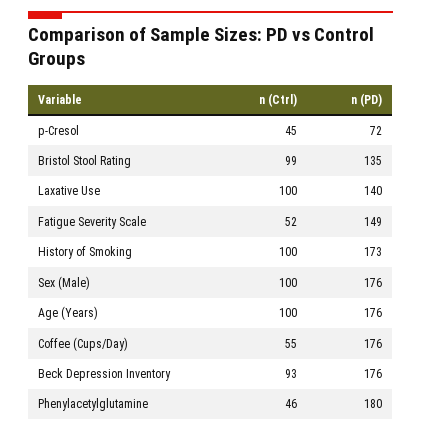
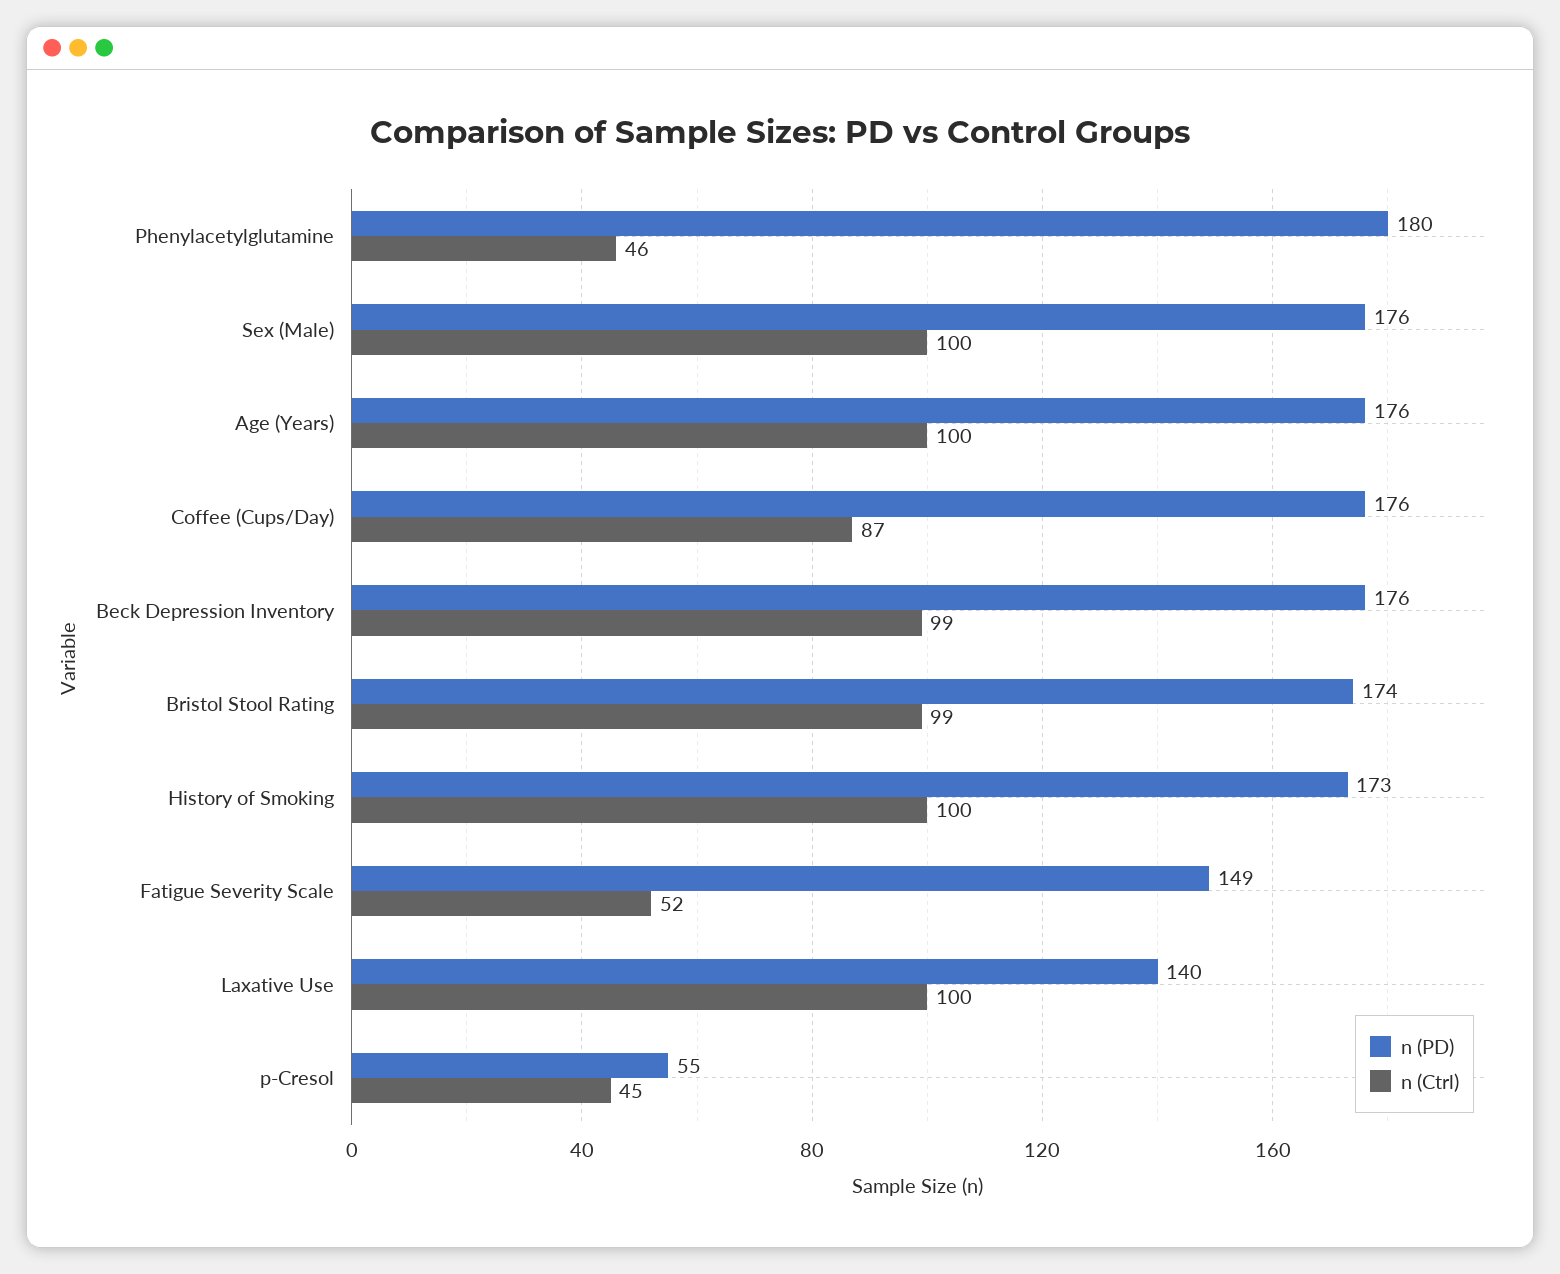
  {
    "n (Ctrl)": {
      "p-Cresol": 45,
      "Bristol Stool Rating": 99,
      "Laxative Use": 100,
      "Fatigue Severity Scale": 52,
      "History of Smoking": 100,
      "Sex (Male)": 100,
      "Age (Years)": 100,
-     "Coffee (Cups/Day)": 55,
+     "Coffee (Cups/Day)": 87,
-     "Beck Depression Inventory": 93,
+     "Beck Depression Inventory": 99,
      "Phenylacetylglutamine": 46
    },
    "n (PD)": {
-     "p-Cresol": 72,
+     "p-Cresol": 55,
-     "Bristol Stool Rating": 135,
+     "Bristol Stool Rating": 174,
      "Laxative Use": 140,
      "Fatigue Severity Scale": 149,
      "History of Smoking": 173,
      "Sex (Male)": 176,
      "Age (Years)": 176,
      "Coffee (Cups/Day)": 176,
      "Beck Depression Inventory": 176,
      "Phenylacetylglutamine": 180
    }
  }

